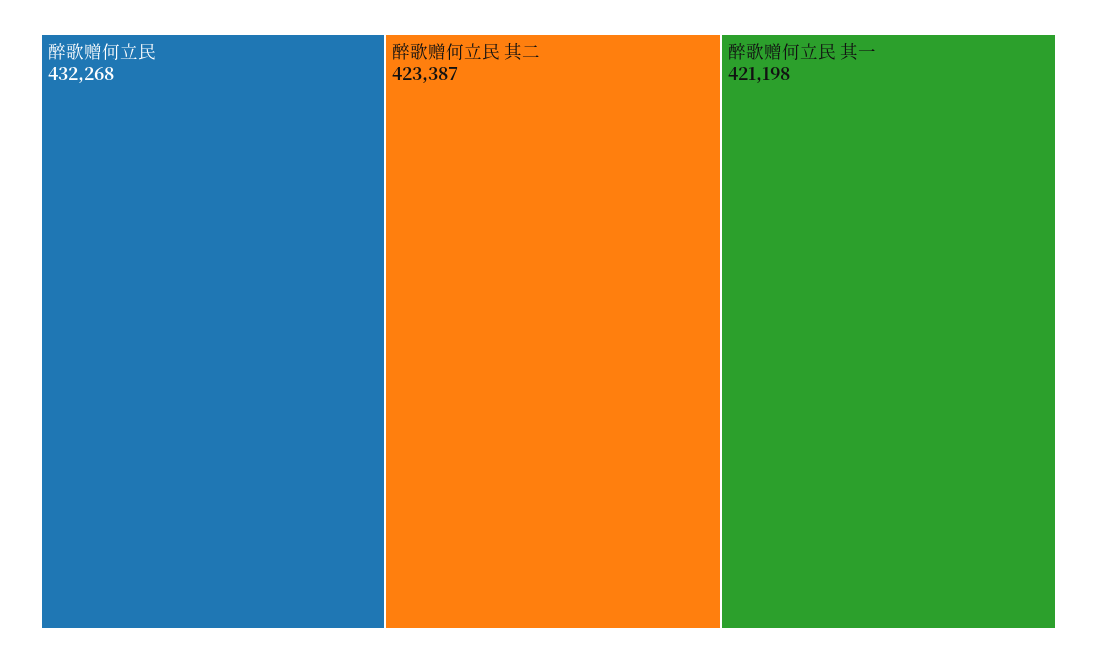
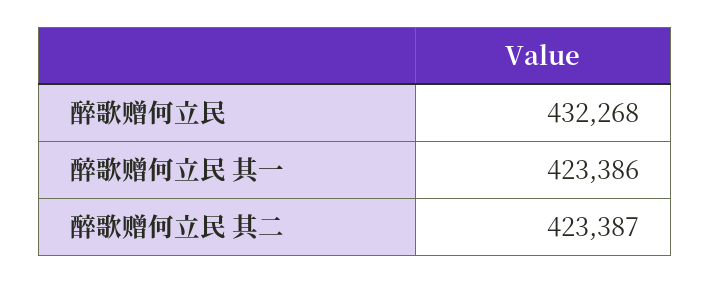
  {
    "醉歌赠何立民": 432268,
    "醉歌赠何立民 其二": 423387,
-   "醉歌赠何立民 其一": 421198
+   "醉歌赠何立民 其一": 423386
  }

